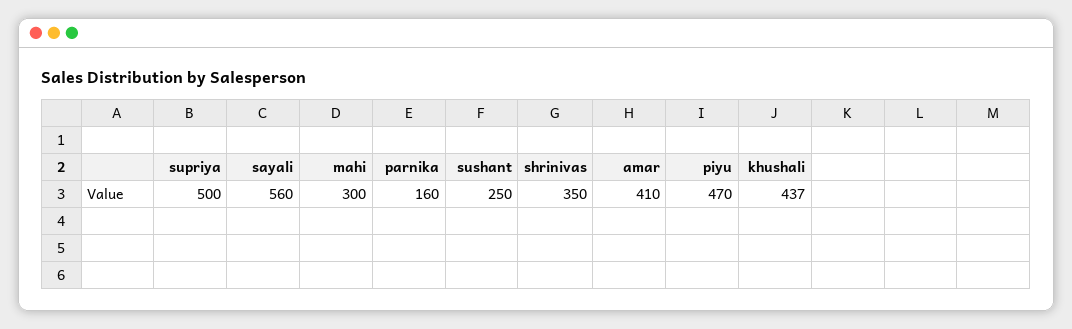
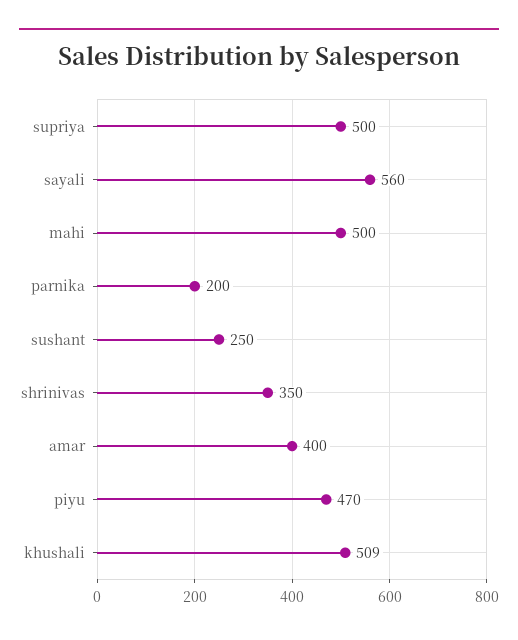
  {
    "supriya": 500,
    "sayali": 560,
-   "mahi": 300,
+   "mahi": 500,
-   "parnika": 160,
+   "parnika": 200,
    "sushant": 250,
    "shrinivas": 350,
-   "amar": 410,
+   "amar": 400,
    "piyu": 470,
-   "khushali": 437
+   "khushali": 509
  }

